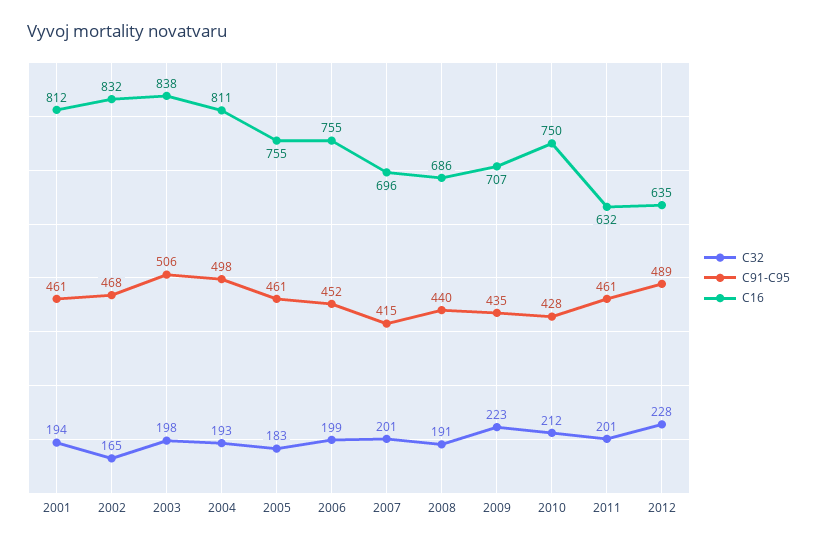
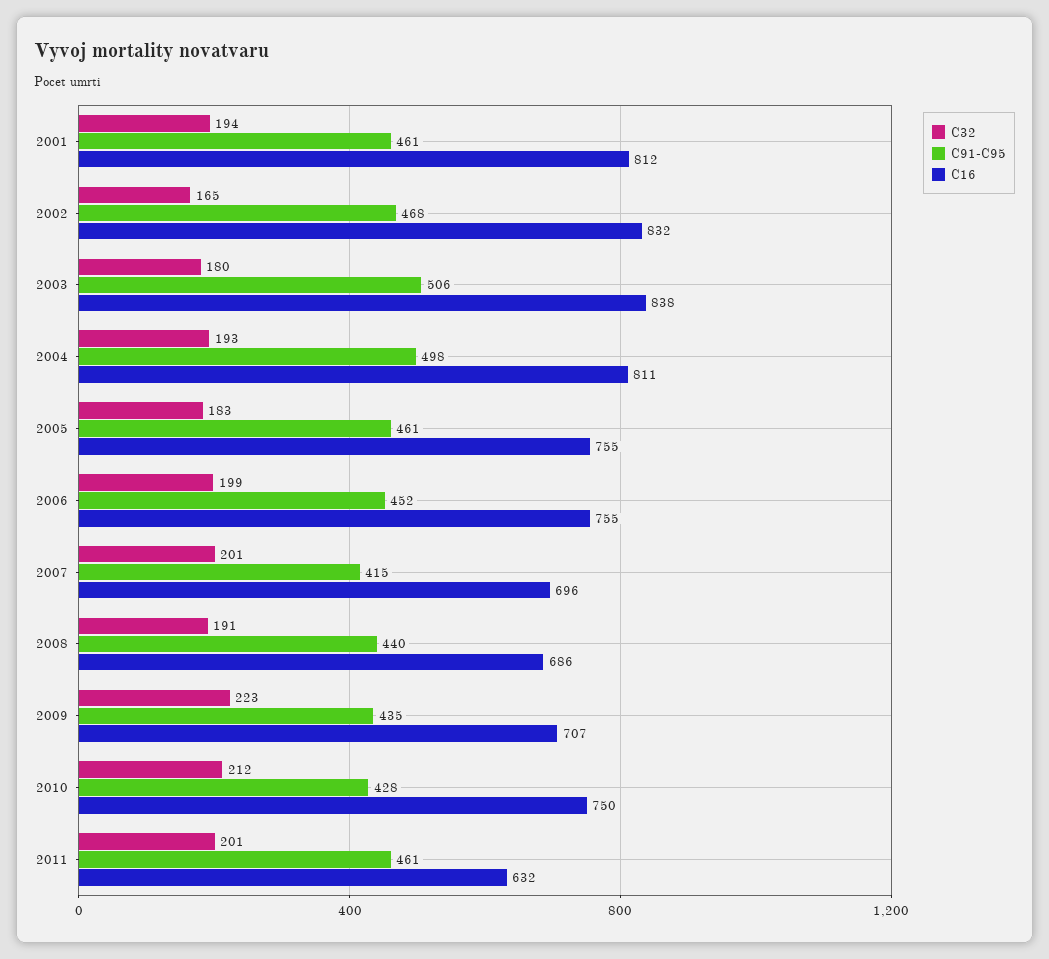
  {
    "C32": {
      "2001": 194,
      "2002": 165,
-     "2003": 198,
+     "2003": 180,
      "2004": 193,
      "2005": 183,
      "2006": 199,
      "2007": 201,
      "2008": 191,
      "2009": 223,
      "2010": 212,
-     "2011": 201,
+     "2011": 201
-     "2012": 228
    },
    "C91-C95": {
      "2001": 461,
      "2002": 468,
      "2003": 506,
      "2004": 498,
      "2005": 461,
      "2006": 452,
      "2007": 415,
      "2008": 440,
      "2009": 435,
      "2010": 428,
-     "2011": 461,
+     "2011": 461
-     "2012": 489
    },
    "C16": {
      "2001": 812,
      "2002": 832,
      "2003": 838,
      "2004": 811,
      "2005": 755,
      "2006": 755,
      "2007": 696,
      "2008": 686,
      "2009": 707,
      "2010": 750,
-     "2011": 632,
+     "2011": 632
-     "2012": 635
    }
  }

